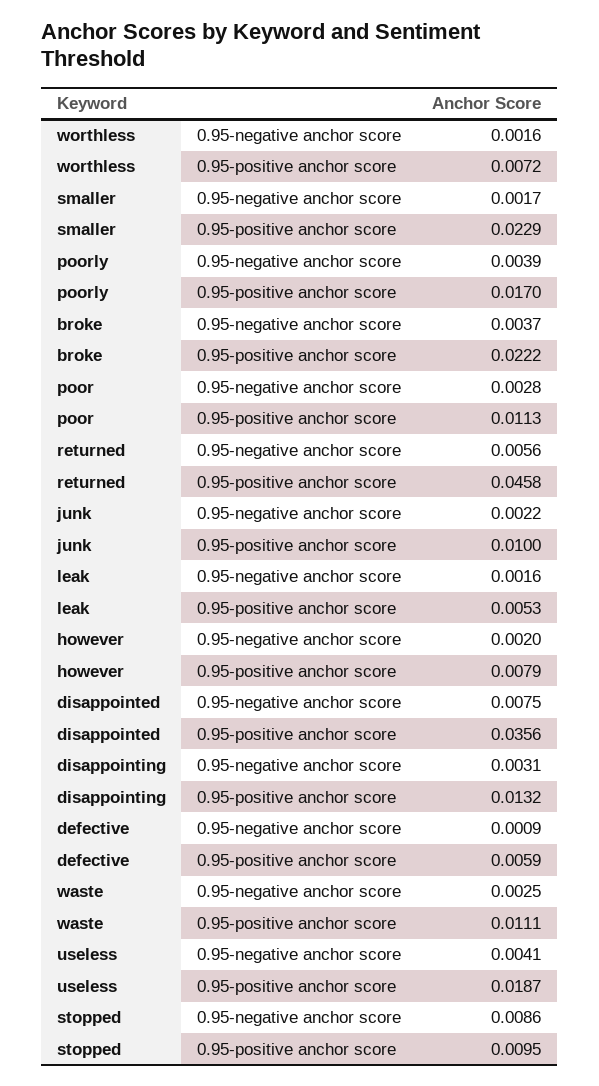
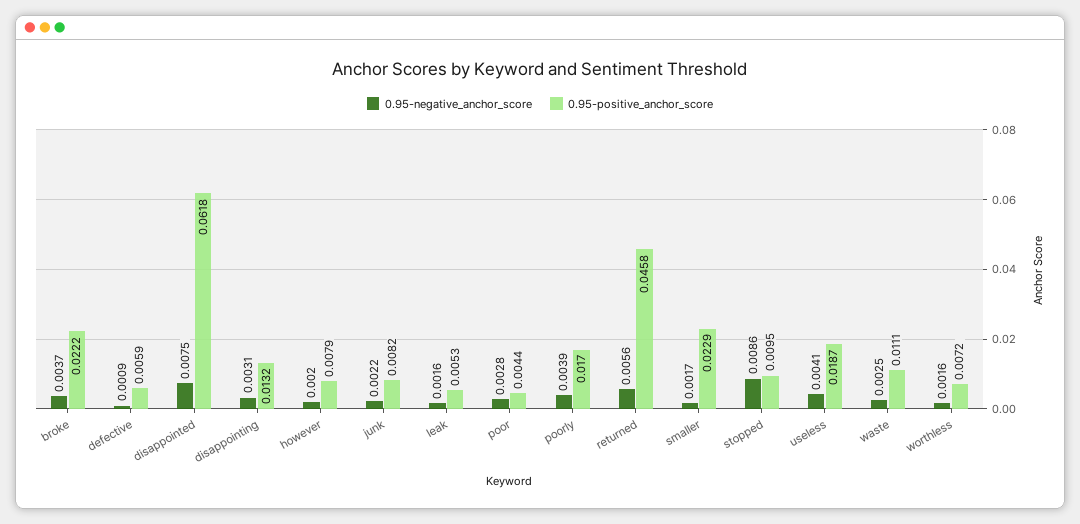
  {
    "0.95-negative anchor score": {
      "worthless": 0.0016,
      "smaller": 0.0017,
      "poorly": 0.0039,
      "broke": 0.0037,
      "poor": 0.0028,
      "returned": 0.0056,
      "junk": 0.0022,
      "leak": 0.0016,
      "however": 0.002,
      "disappointed": 0.0075,
      "disappointing": 0.0031,
      "defective": 0.0009,
      "waste": 0.0025,
      "useless": 0.0041,
      "stopped": 0.0086
    },
    "0.95-positive anchor score": {
      "worthless": 0.0072,
      "smaller": 0.0229,
      "poorly": 0.017,
      "broke": 0.0222,
-     "poor": 0.0113,
+     "poor": 0.0044,
      "returned": 0.0458,
-     "junk": 0.01,
+     "junk": 0.0082,
      "leak": 0.0053,
      "however": 0.0079,
-     "disappointed": 0.0356,
+     "disappointed": 0.0618,
      "disappointing": 0.0132,
      "defective": 0.0059,
      "waste": 0.0111,
      "useless": 0.0187,
      "stopped": 0.0095
    }
  }

